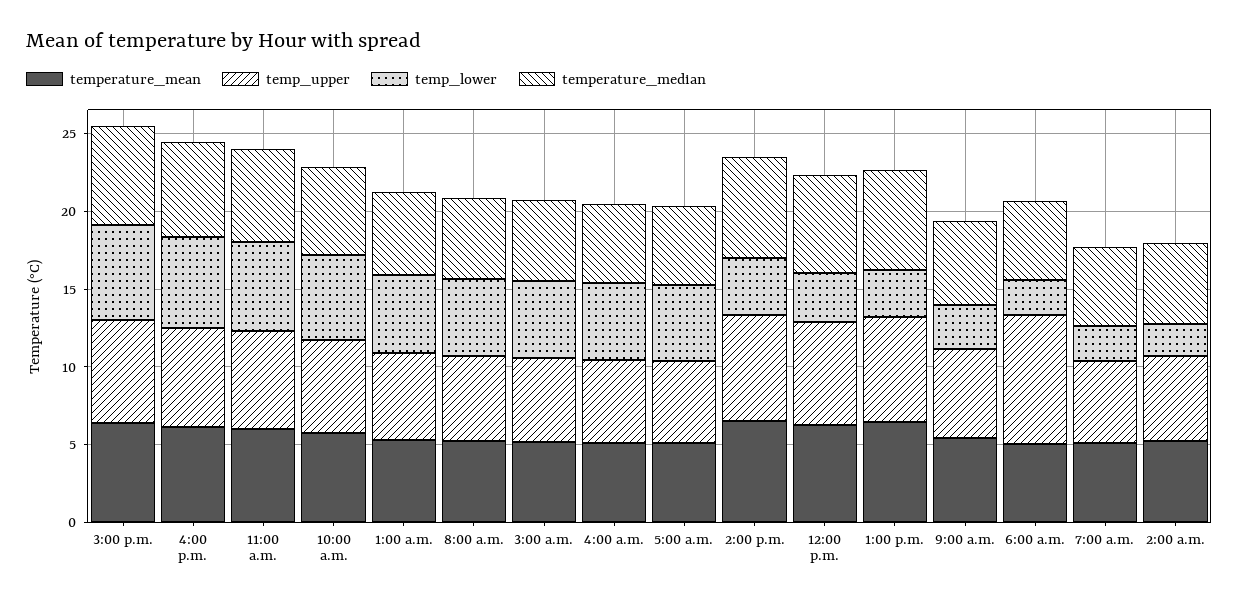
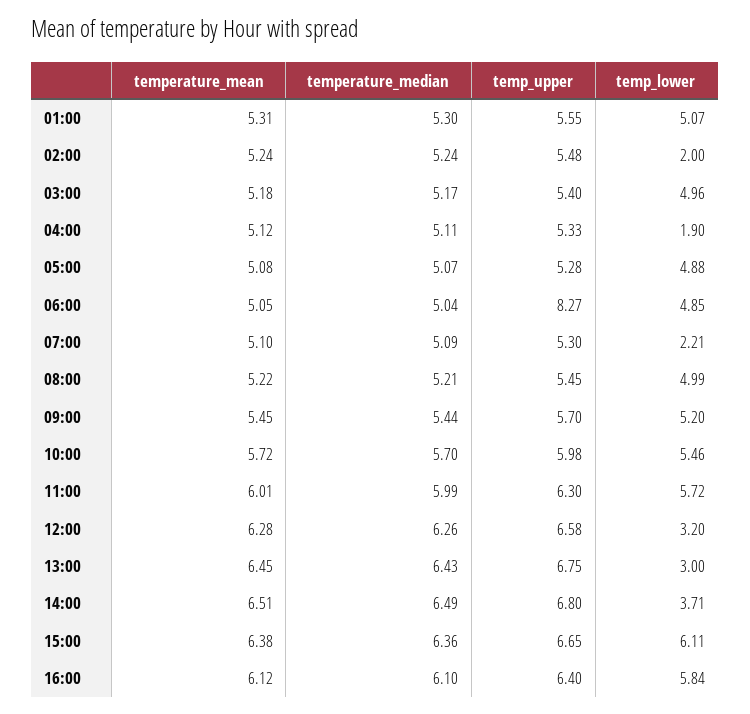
  {
    "temperature_mean": {
      "3:00 p.m.": 6.38,
      "4:00 p.m.": 6.12,
      "11:00 a.m.": 6.01,
      "10:00 a.m.": 5.72,
      "1:00 a.m.": 5.31,
      "8:00 a.m.": 5.22,
      "3:00 a.m.": 5.18,
      "4:00 a.m.": 5.12,
      "5:00 a.m.": 5.08,
      "2:00 p.m.": 6.51,
      "12:00 p.m.": 6.28,
      "1:00 p.m.": 6.45,
      "9:00 a.m.": 5.45,
      "6:00 a.m.": 5.05,
      "7:00 a.m.": 5.1,
      "2:00 a.m.": 5.24
    },
    "temp_upper": {
      "3:00 p.m.": 6.65,
      "4:00 p.m.": 6.4,
      "11:00 a.m.": 6.3,
      "10:00 a.m.": 5.98,
      "1:00 a.m.": 5.55,
      "8:00 a.m.": 5.45,
      "3:00 a.m.": 5.4,
      "4:00 a.m.": 5.33,
      "5:00 a.m.": 5.28,
      "2:00 p.m.": 6.8,
      "12:00 p.m.": 6.58,
      "1:00 p.m.": 6.75,
      "9:00 a.m.": 5.7,
      "6:00 a.m.": 8.27,
      "7:00 a.m.": 5.3,
      "2:00 a.m.": 5.48
    },
    "temp_lower": {
      "3:00 p.m.": 6.11,
      "4:00 p.m.": 5.84,
      "11:00 a.m.": 5.72,
      "10:00 a.m.": 5.46,
      "1:00 a.m.": 5.07,
      "8:00 a.m.": 4.99,
      "3:00 a.m.": 4.96,
-     "4:00 a.m.": 5,
+     "4:00 a.m.": 1.9,
      "5:00 a.m.": 4.88,
      "2:00 p.m.": 3.71,
      "12:00 p.m.": 3.2,
      "1:00 p.m.": 3,
-     "9:00 a.m.": 3,
+     "9:00 a.m.": 5.2,
-     "6:00 a.m.": 2,
+     "6:00 a.m.": 4.85,
      "7:00 a.m.": 2.21,
      "2:00 a.m.": 2
    },
    "temperature_median": {
      "3:00 p.m.": 6.36,
      "4:00 p.m.": 6.1,
      "11:00 a.m.": 5.99,
      "10:00 a.m.": 5.7,
      "1:00 a.m.": 5.3,
      "8:00 a.m.": 5.21,
      "3:00 a.m.": 5.17,
      "4:00 a.m.": 5.11,
      "5:00 a.m.": 5.07,
      "2:00 p.m.": 6.49,
      "12:00 p.m.": 6.26,
      "1:00 p.m.": 6.43,
      "9:00 a.m.": 5.44,
      "6:00 a.m.": 5.04,
      "7:00 a.m.": 5.09,
      "2:00 a.m.": 5.24
    }
  }

